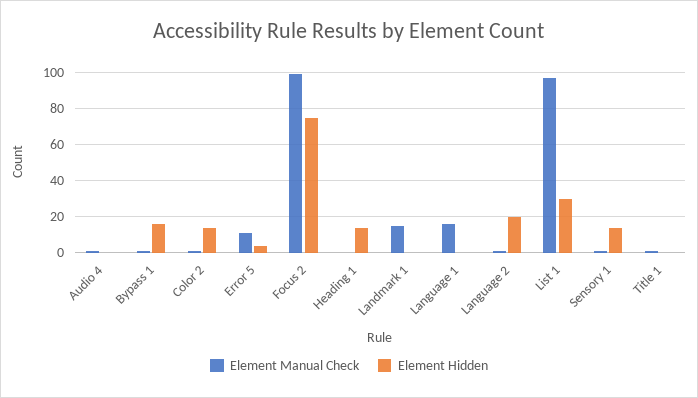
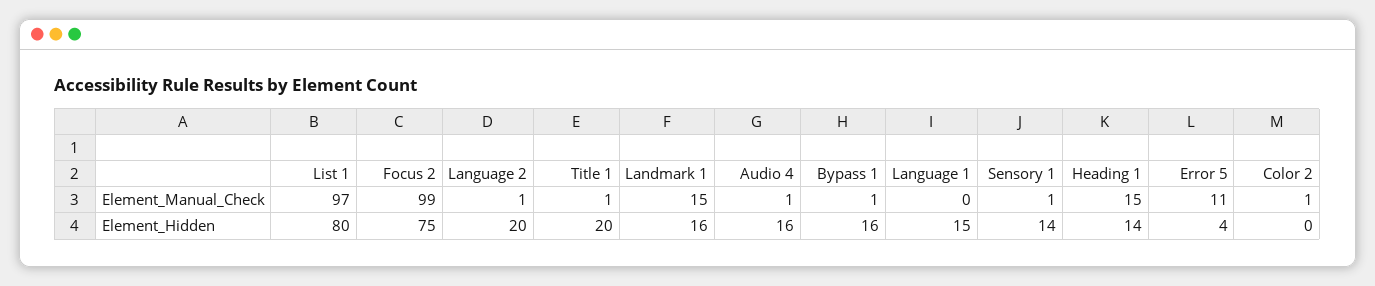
  {
    "Element Manual Check": {
      "Audio 4": 1,
      "Bypass 1": 1,
      "Color 2": 1,
      "Error 5": 11,
      "Focus 2": 99,
-     "Heading 1": 0,
+     "Heading 1": 15,
      "Landmark 1": 15,
-     "Language 1": 15,
+     "Language 1": 0,
      "Language 2": 1,
      "List 1": 97,
      "Sensory 1": 1,
      "Title 1": 1
    },
    "Element Hidden": {
-     "Audio 4": 0,
+     "Audio 4": 16,
      "Bypass 1": 16,
-     "Color 2": 15,
+     "Color 2": 0,
      "Error 5": 4,
      "Focus 2": 75,
      "Heading 1": 14,
-     "Landmark 1": 0,
+     "Landmark 1": 16,
-     "Language 1": 0,
+     "Language 1": 15,
      "Language 2": 20,
-     "List 1": 30,
+     "List 1": 80,
      "Sensory 1": 14,
-     "Title 1": 0
+     "Title 1": 20
    }
  }

